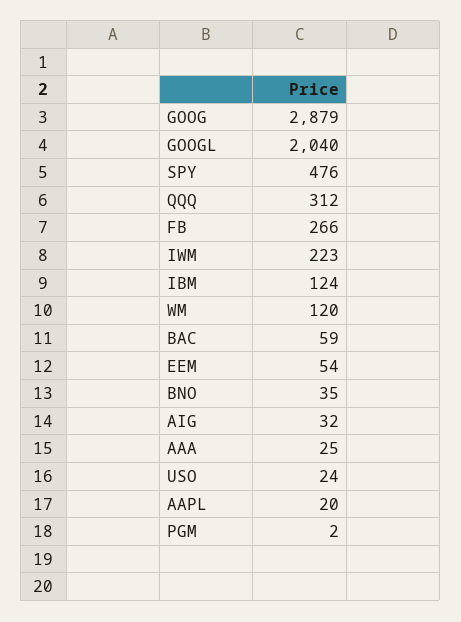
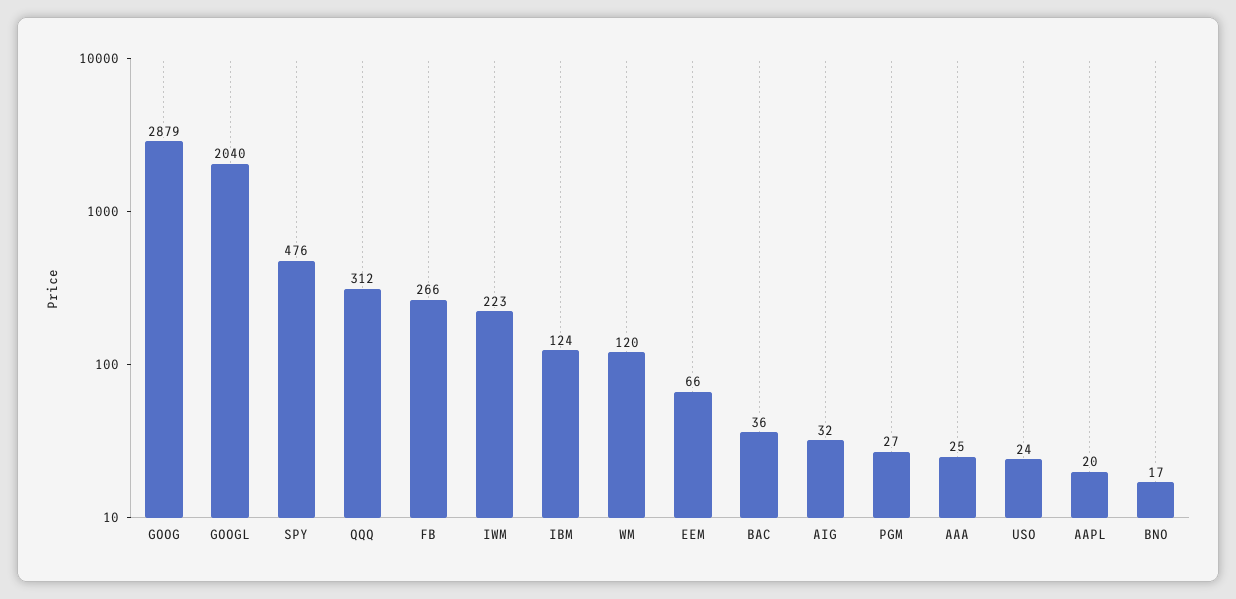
  {
    "GOOG": 2879,
    "GOOGL": 2040,
    "SPY": 476,
    "QQQ": 312,
    "FB": 266,
    "IWM": 223,
    "IBM": 124,
    "WM": 120,
-   "BAC": 59,
+   "BAC": 36,
-   "EEM": 54,
+   "EEM": 66,
-   "BNO": 35,
+   "BNO": 17,
    "AIG": 32,
    "AAA": 25,
    "USO": 24,
    "AAPL": 20,
-   "PGM": 2
+   "PGM": 27
  }

